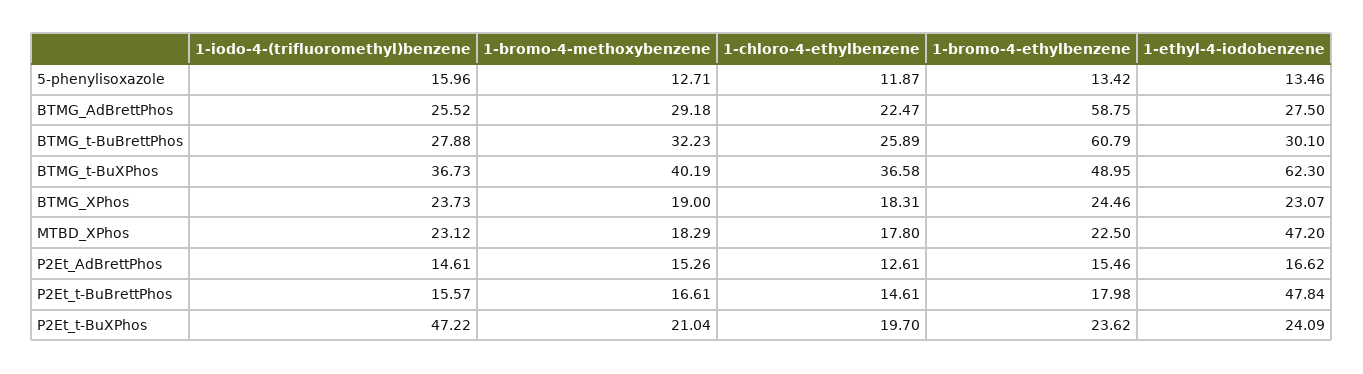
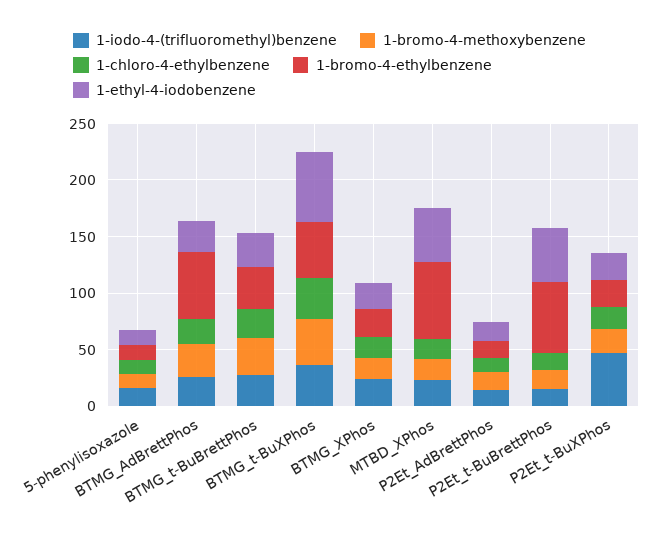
  {
    "1-iodo-4-(trifluoromethyl)benzene": {
      "5-phenylisoxazole": 15.96,
      "BTMG_AdBrettPhos": 25.52,
      "BTMG_t-BuBrettPhos": 27.88,
      "BTMG_t-BuXPhos": 36.73,
      "BTMG_XPhos": 23.73,
      "MTBD_XPhos": 23.12,
      "P2Et_AdBrettPhos": 14.61,
      "P2Et_t-BuBrettPhos": 15.57,
      "P2Et_t-BuXPhos": 47.22
    },
    "1-bromo-4-methoxybenzene": {
      "5-phenylisoxazole": 12.71,
      "BTMG_AdBrettPhos": 29.18,
      "BTMG_t-BuBrettPhos": 32.23,
      "BTMG_t-BuXPhos": 40.19,
      "BTMG_XPhos": 19,
      "MTBD_XPhos": 18.29,
      "P2Et_AdBrettPhos": 15.26,
      "P2Et_t-BuBrettPhos": 16.61,
      "P2Et_t-BuXPhos": 21.04
    },
    "1-chloro-4-ethylbenzene": {
      "5-phenylisoxazole": 11.87,
      "BTMG_AdBrettPhos": 22.47,
      "BTMG_t-BuBrettPhos": 25.89,
      "BTMG_t-BuXPhos": 36.58,
      "BTMG_XPhos": 18.31,
      "MTBD_XPhos": 17.8,
      "P2Et_AdBrettPhos": 12.61,
      "P2Et_t-BuBrettPhos": 14.61,
      "P2Et_t-BuXPhos": 19.7
    },
    "1-bromo-4-ethylbenzene": {
      "5-phenylisoxazole": 13.42,
      "BTMG_AdBrettPhos": 58.75,
-     "BTMG_t-BuBrettPhos": 60.79,
+     "BTMG_t-BuBrettPhos": 40,
      "BTMG_t-BuXPhos": 48.95,
      "BTMG_XPhos": 24.46,
-     "MTBD_XPhos": 22.5,
+     "MTBD_XPhos": 70,
      "P2Et_AdBrettPhos": 15.46,
-     "P2Et_t-BuBrettPhos": 17.98,
+     "P2Et_t-BuBrettPhos": 60,
      "P2Et_t-BuXPhos": 23.62
    },
    "1-ethyl-4-iodobenzene": {
      "5-phenylisoxazole": 13.46,
      "BTMG_AdBrettPhos": 27.5,
      "BTMG_t-BuBrettPhos": 30.1,
      "BTMG_t-BuXPhos": 62.3,
      "BTMG_XPhos": 23.07,
      "MTBD_XPhos": 47.2,
      "P2Et_AdBrettPhos": 16.62,
      "P2Et_t-BuBrettPhos": 47.84,
      "P2Et_t-BuXPhos": 24.09
    }
  }

